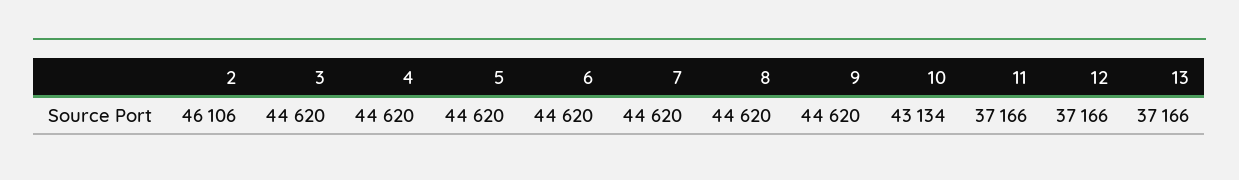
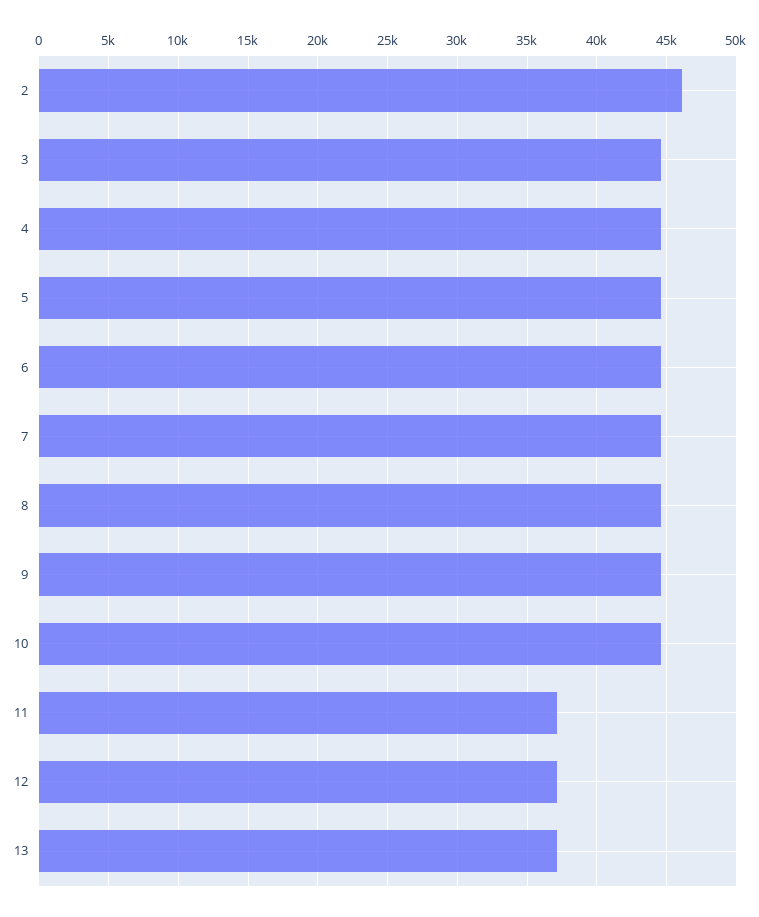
  {
    "2": 46106,
    "3": 44620,
    "4": 44620,
    "5": 44620,
    "6": 44620,
    "7": 44620,
    "8": 44620,
    "9": 44620,
-   "10": 43134,
+   "10": 44500,
    "11": 37166,
    "12": 37166,
    "13": 37166
  }

